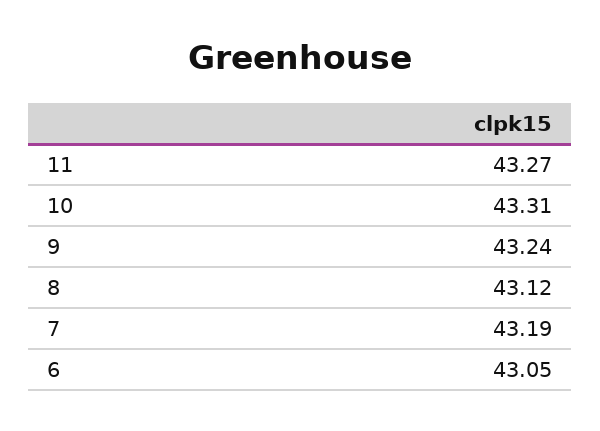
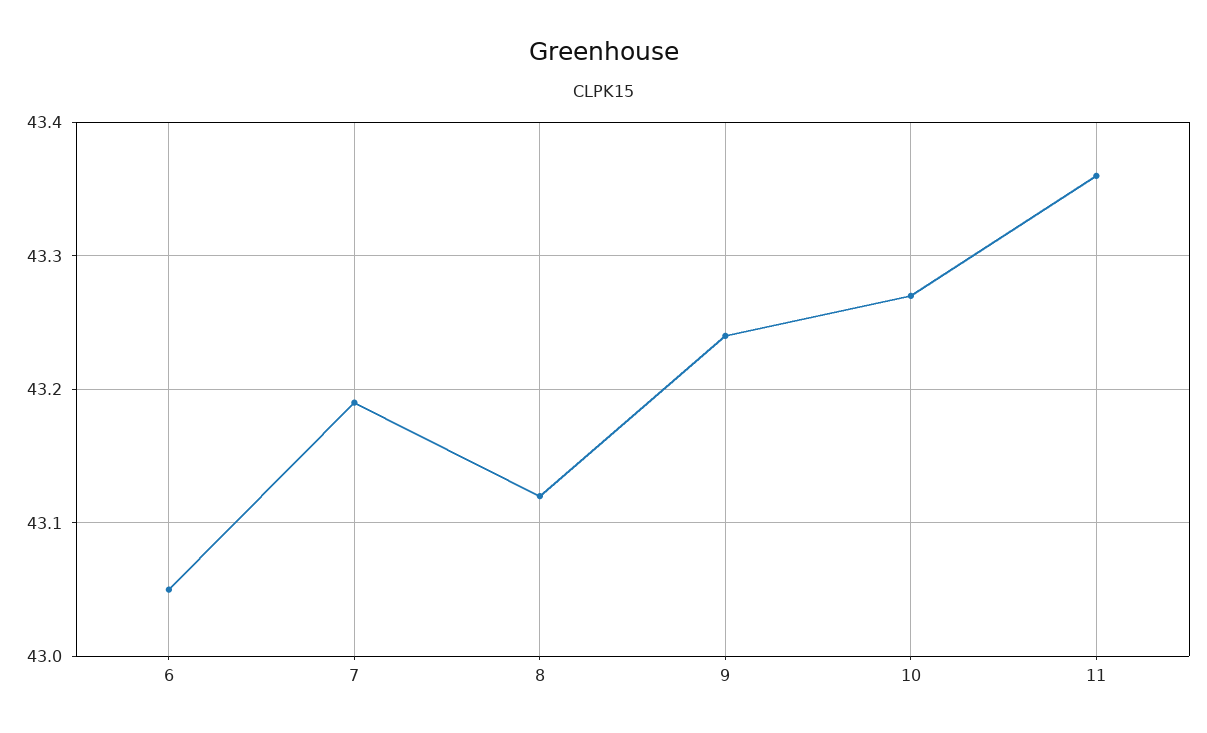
  {
-   "11": 43.27,
+   "11": 43.36,
-   "10": 43.31,
+   "10": 43.27,
    "9": 43.24,
    "8": 43.12,
    "7": 43.19,
    "6": 43.05
  }

